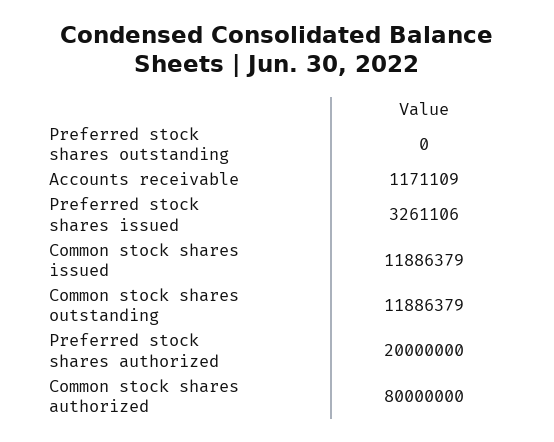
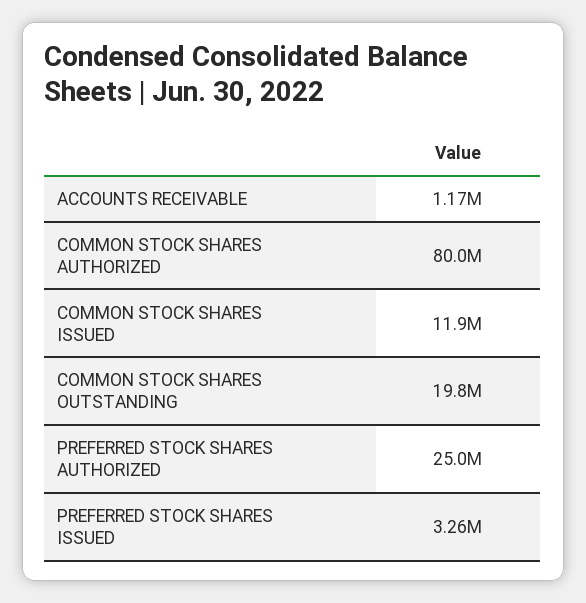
  {
-   "Preferred stock shares outstanding": 0,
    "Accounts receivable": 1171109,
    "Preferred stock shares issued": 3261106,
    "Common stock shares issued": 11886379,
-   "Common stock shares outstanding": 11886379,
+   "Common stock shares outstanding": 19800000,
-   "Preferred stock shares authorized": 20000000,
+   "Preferred stock shares authorized": 25000000,
    "Common stock shares authorized": 80000000
  }

